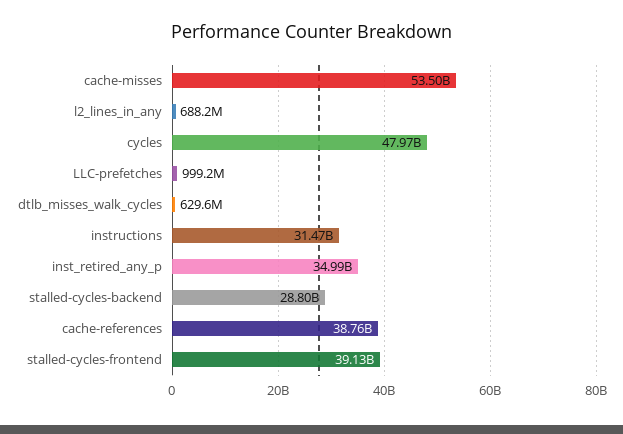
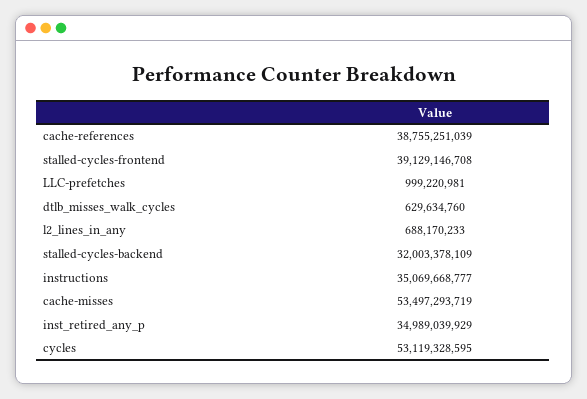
  {
    "cache-misses": 53497293719,
    "l2_lines_in_any": 688170233,
-   "cycles": 47970000000,
+   "cycles": 53119328595,
    "LLC-prefetches": 999220981,
    "dtlb_misses_walk_cycles": 629634760,
-   "instructions": 31470000000,
+   "instructions": 35069668777,
    "inst_retired_any_p": 34989039929,
-   "stalled-cycles-backend": 28800000000,
+   "stalled-cycles-backend": 32003378109,
    "cache-references": 38755251039,
    "stalled-cycles-frontend": 39129146708
  }

